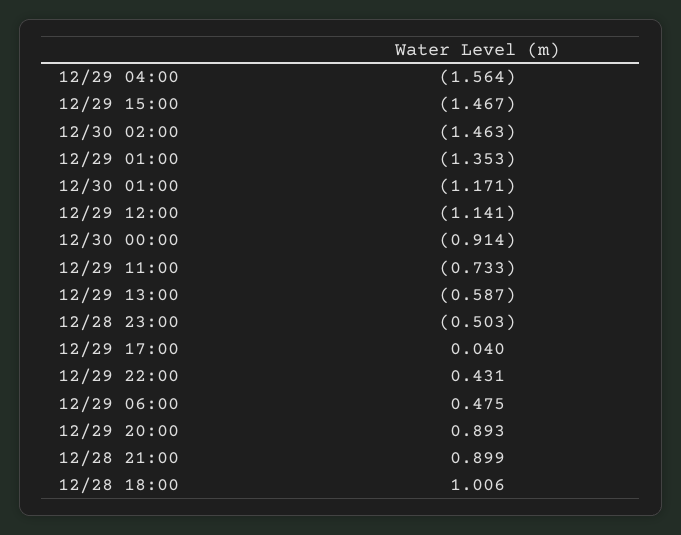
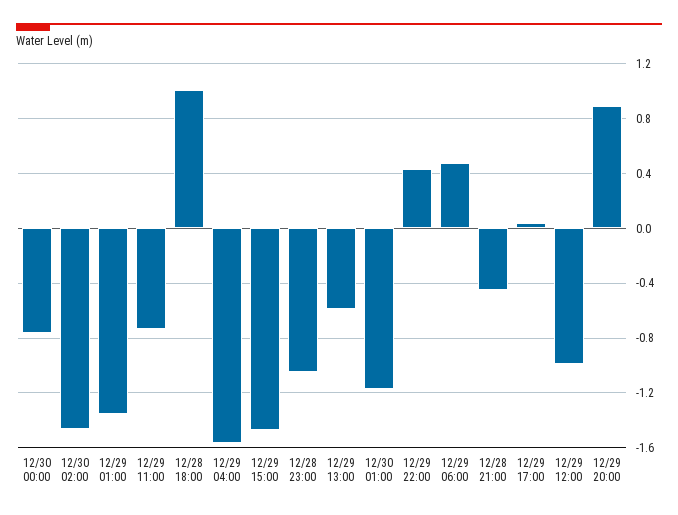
  {
    "12/29 04:00": -1.564,
    "12/29 15:00": -1.467,
    "12/30 02:00": -1.463,
    "12/29 01:00": -1.353,
    "12/30 01:00": -1.171,
-   "12/29 12:00": -1.141,
+   "12/29 12:00": -1,
-   "12/30 00:00": -0.914,
+   "12/30 00:00": -0.75,
    "12/29 11:00": -0.733,
    "12/29 13:00": -0.587,
-   "12/28 23:00": -0.503,
+   "12/28 23:00": -1.05,
    "12/29 17:00": 0.04,
    "12/29 22:00": 0.431,
    "12/29 06:00": 0.475,
    "12/29 20:00": 0.893,
-   "12/28 21:00": 0.899,
+   "12/28 21:00": -0.45,
    "12/28 18:00": 1.006
  }

